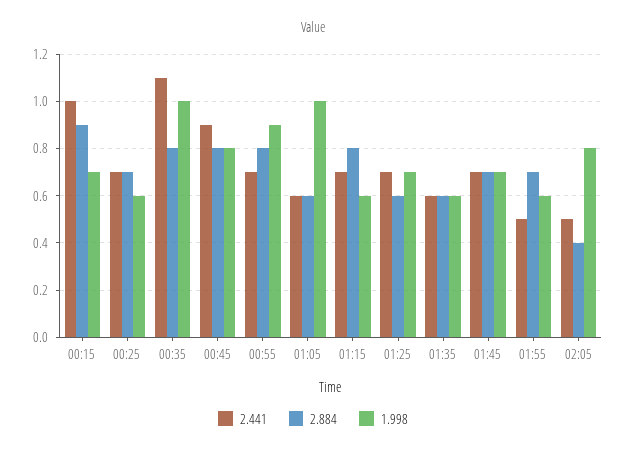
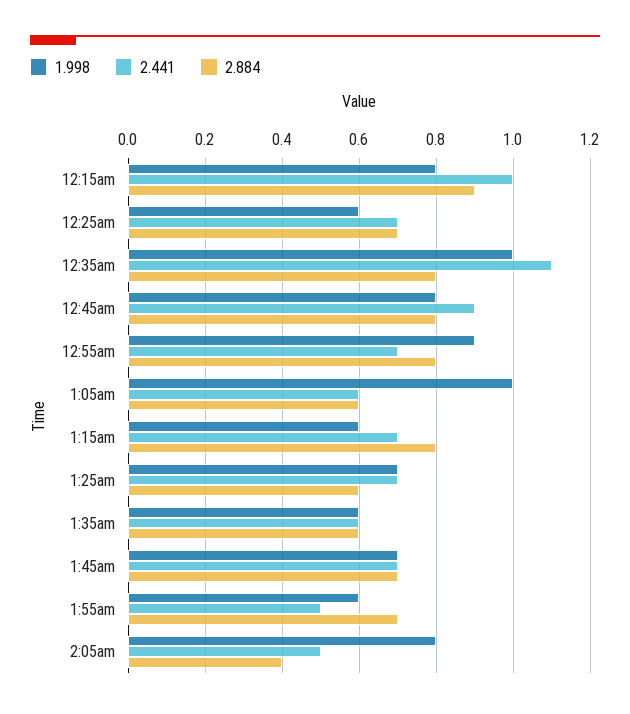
  {
    "2.441": {
      "00:15": 1,
      "00:25": 0.7,
      "00:35": 1.1,
      "00:45": 0.9,
      "00:55": 0.7,
      "01:05": 0.6,
      "01:15": 0.7,
      "01:25": 0.7,
      "01:35": 0.6,
      "01:45": 0.7,
      "01:55": 0.5,
      "02:05": 0.5
    },
    "2.884": {
      "00:15": 0.9,
      "00:25": 0.7,
      "00:35": 0.8,
      "00:45": 0.8,
      "00:55": 0.8,
      "01:05": 0.6,
      "01:15": 0.8,
      "01:25": 0.6,
      "01:35": 0.6,
      "01:45": 0.7,
      "01:55": 0.7,
      "02:05": 0.4
    },
    "1.998": {
-     "00:15": 0.7,
+     "00:15": 0.8,
      "00:25": 0.6,
      "00:35": 1,
      "00:45": 0.8,
      "00:55": 0.9,
      "01:05": 1,
      "01:15": 0.6,
      "01:25": 0.7,
      "01:35": 0.6,
      "01:45": 0.7,
      "01:55": 0.6,
      "02:05": 0.8
    }
  }

